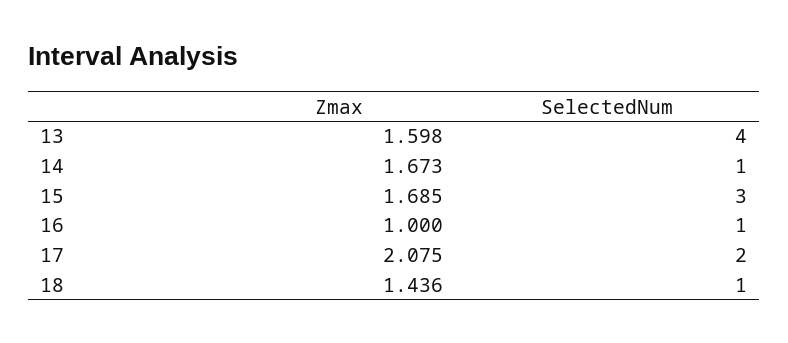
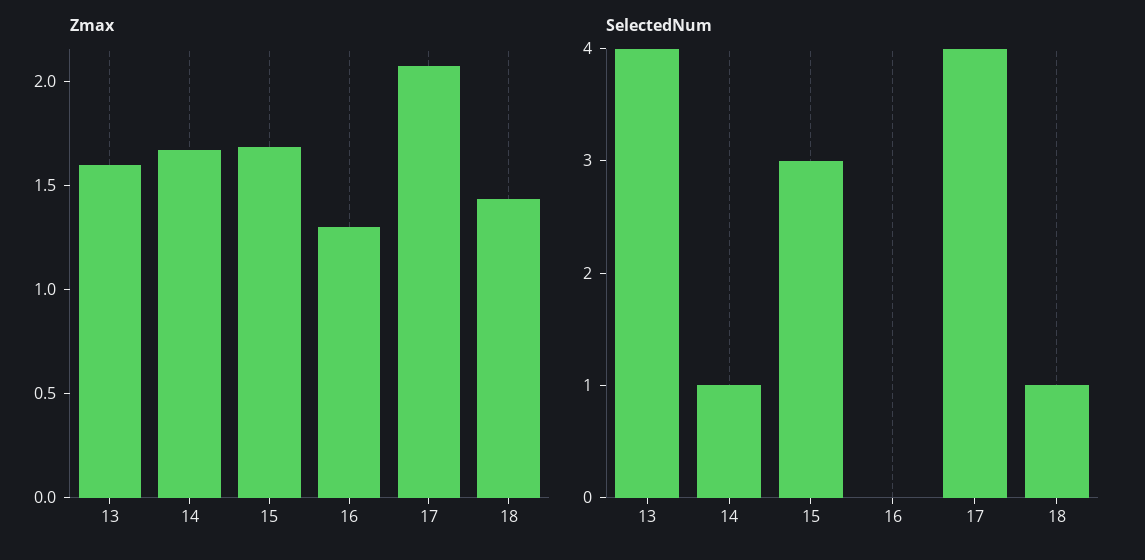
  {
    "Zmax": {
      "13": 1.598,
      "14": 1.673,
      "15": 1.685,
-     "16": 1,
+     "16": 1.3,
      "17": 2.075,
      "18": 1.436
    },
    "SelectedNum": {
      "13": 4,
      "14": 1,
      "15": 3,
-     "16": 1,
+     "16": 0,
-     "17": 2,
+     "17": 4,
      "18": 1
    }
  }

